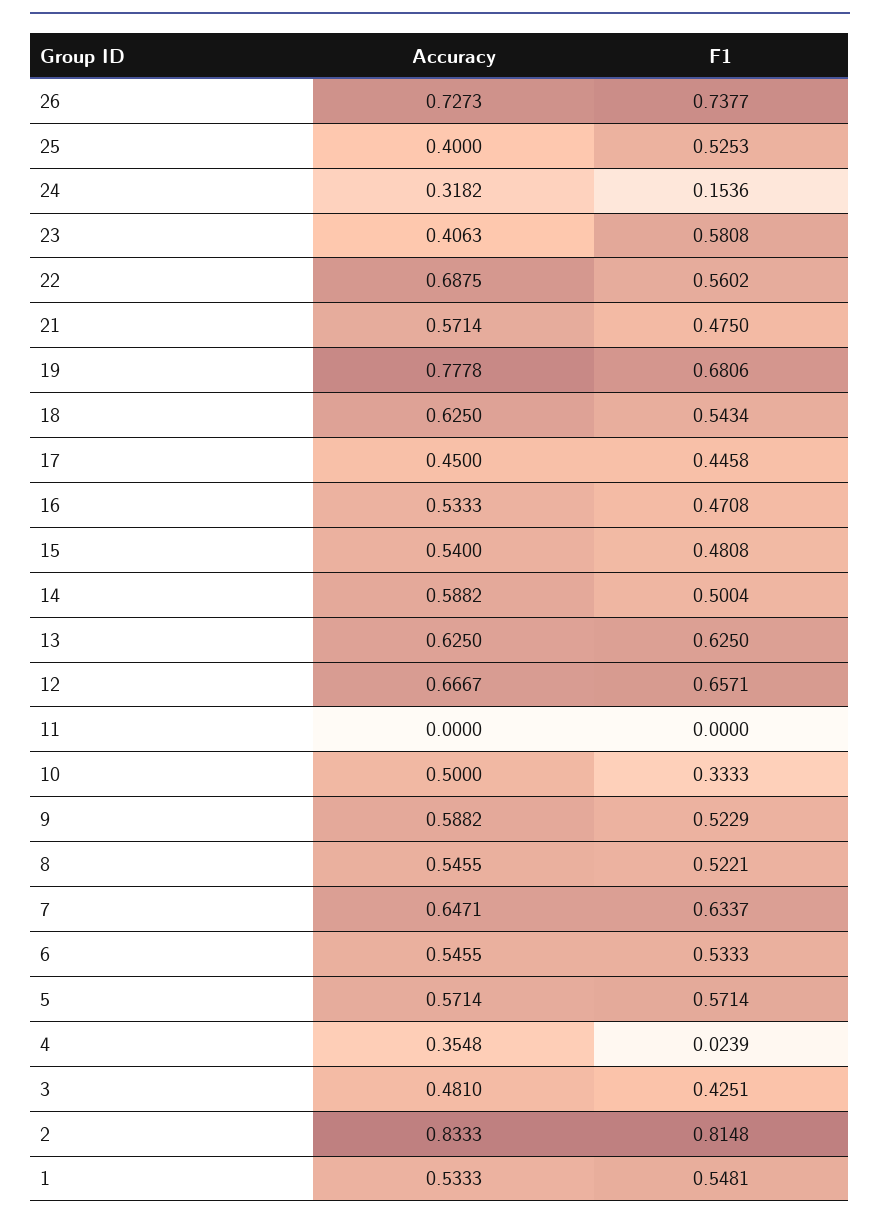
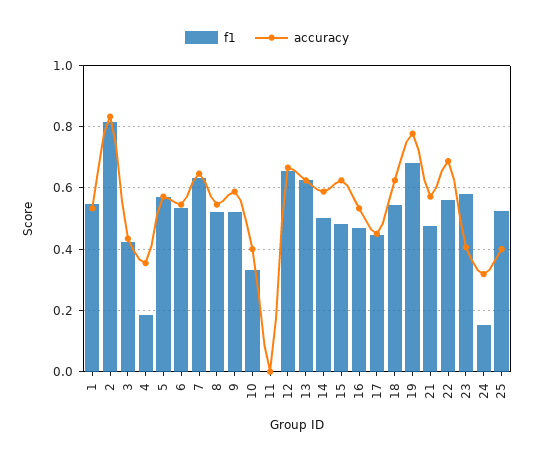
  {
    "Accuracy": {
-     "26": 0.7273,
      "25": 0.4,
      "24": 0.3182,
      "23": 0.4063,
      "22": 0.6875,
      "21": 0.5714,
      "19": 0.7778,
      "18": 0.625,
      "17": 0.45,
      "16": 0.5333,
-     "15": 0.54,
+     "15": 0.62,
      "14": 0.5882,
      "13": 0.625,
      "12": 0.6667,
      "11": 0,
-     "10": 0.5,
+     "10": 0.4,
      "9": 0.5882,
      "8": 0.5455,
      "7": 0.6471,
      "6": 0.5455,
      "5": 0.5714,
      "4": 0.3548,
-     "3": 0.481,
+     "3": 0.44,
      "2": 0.8333,
      "1": 0.5333
    },
    "F1": {
-     "26": 0.7377,
      "25": 0.5253,
      "24": 0.1536,
      "23": 0.5808,
      "22": 0.5602,
      "21": 0.475,
      "19": 0.6806,
      "18": 0.5434,
      "17": 0.4458,
      "16": 0.4708,
      "15": 0.4808,
      "14": 0.5004,
      "13": 0.625,
      "12": 0.6571,
      "11": 0,
      "10": 0.3333,
      "9": 0.5229,
      "8": 0.5221,
      "7": 0.6337,
      "6": 0.5333,
      "5": 0.5714,
-     "4": 0.0239,
+     "4": 0.18,
      "3": 0.4251,
      "2": 0.8148,
      "1": 0.5481
    }
  }

